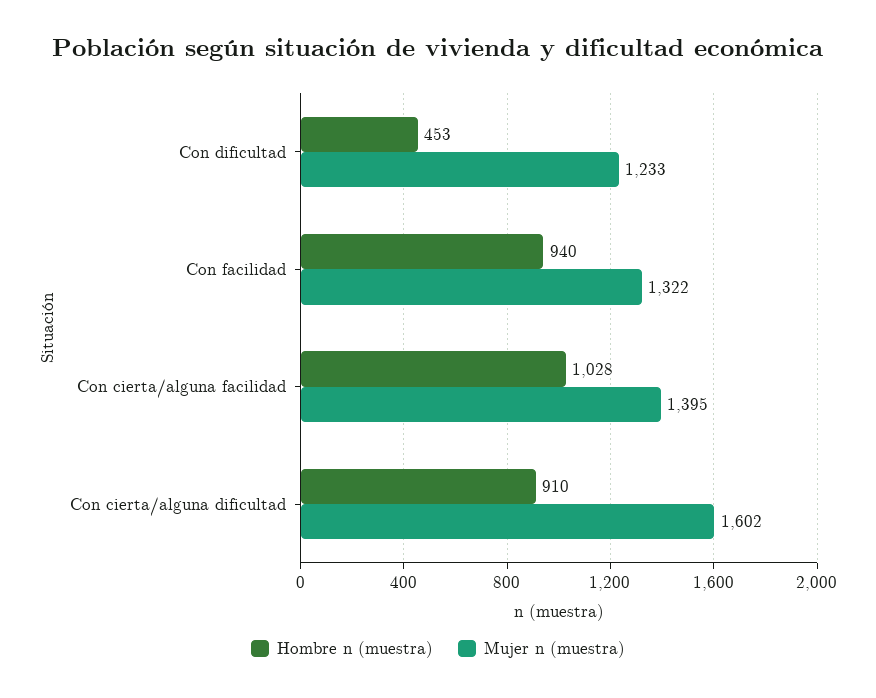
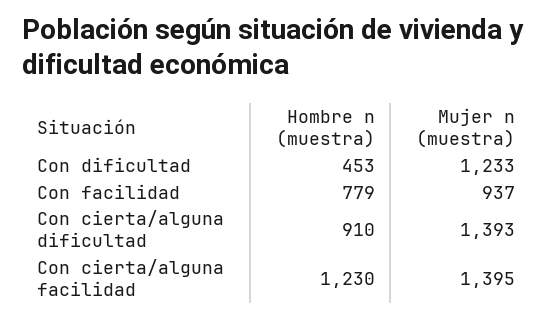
  {
    "Hombre n (muestra)": {
      "Con dificultad": 453,
-     "Con facilidad": 940,
+     "Con facilidad": 779,
-     "Con cierta/alguna facilidad": 1028,
+     "Con cierta/alguna facilidad": 1230,
      "Con cierta/alguna dificultad": 910
    },
    "Mujer n (muestra)": {
      "Con dificultad": 1233,
-     "Con facilidad": 1322,
+     "Con facilidad": 937,
      "Con cierta/alguna facilidad": 1395,
-     "Con cierta/alguna dificultad": 1602
+     "Con cierta/alguna dificultad": 1393
    }
  }

